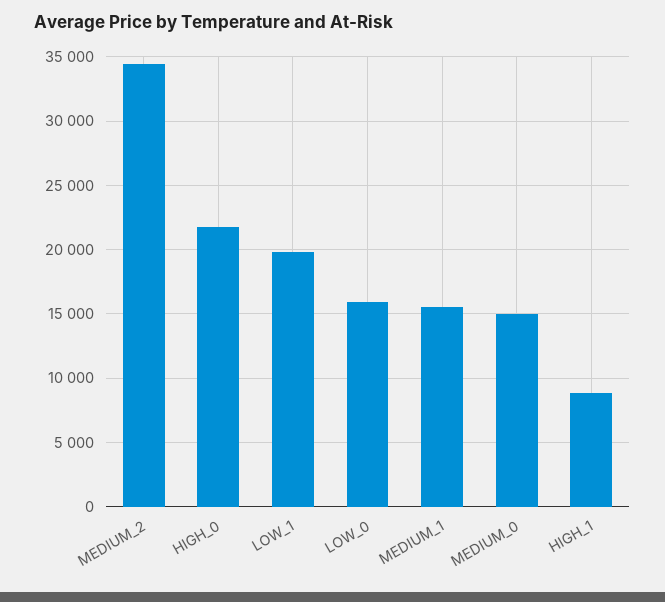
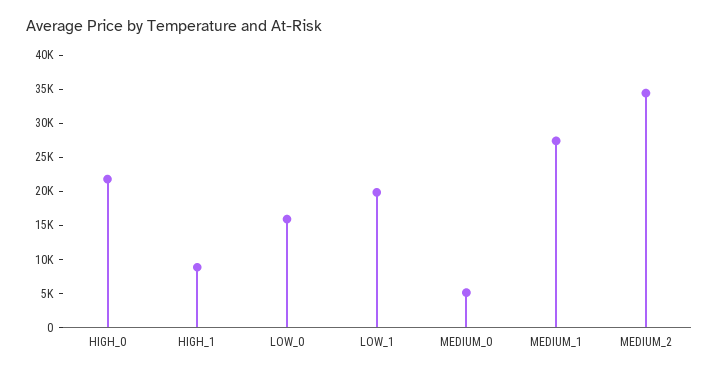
  {
    "MEDIUM_2": 34500,
    "HIGH_0": 22000,
    "LOW_1": 20000,
    "LOW_0": 16000,
-   "MEDIUM_1": 15500,
+   "MEDIUM_1": 27500,
-   "MEDIUM_0": 15000,
+   "MEDIUM_0": 5000,
    "HIGH_1": 9000
  }

